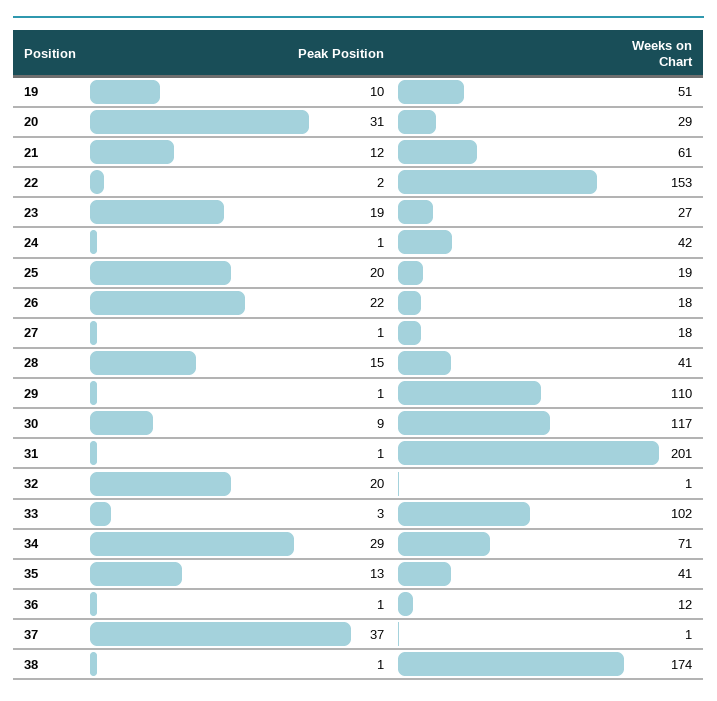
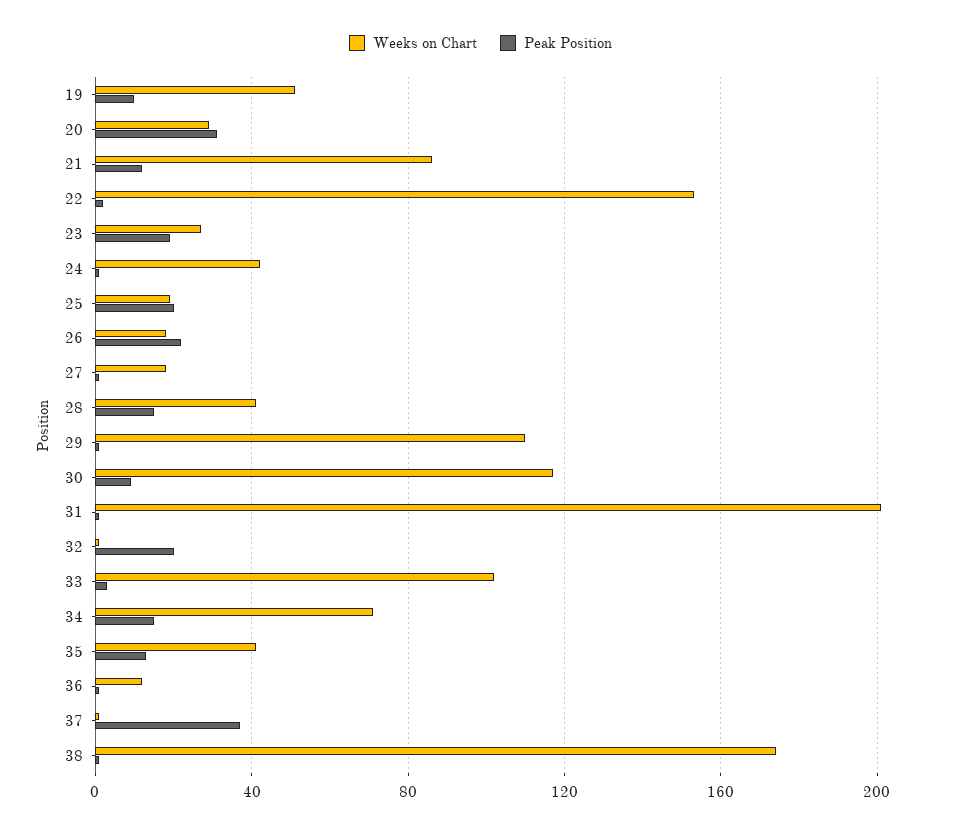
  {
    "Peak Position": {
      "19": 10,
      "20": 31,
      "21": 12,
      "22": 2,
      "23": 19,
      "24": 1,
      "25": 20,
      "26": 22,
      "27": 1,
      "28": 15,
      "29": 1,
      "30": 9,
      "31": 1,
      "32": 20,
      "33": 3,
-     "34": 29,
+     "34": 15,
      "35": 13,
      "36": 1,
      "37": 37,
      "38": 1
    },
    "Weeks on Chart": {
      "19": 51,
      "20": 29,
-     "21": 61,
+     "21": 85,
      "22": 153,
      "23": 27,
      "24": 42,
      "25": 19,
      "26": 18,
      "27": 18,
      "28": 41,
      "29": 110,
      "30": 117,
      "31": 201,
      "32": 1,
      "33": 102,
      "34": 71,
      "35": 41,
      "36": 12,
      "37": 1,
      "38": 174
    }
  }

